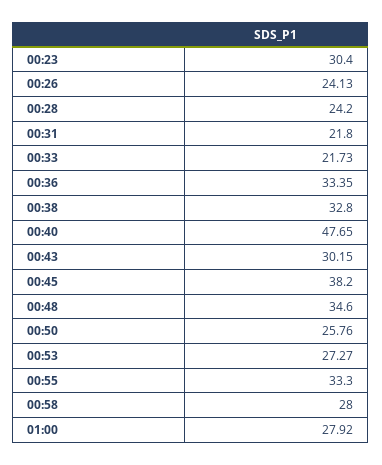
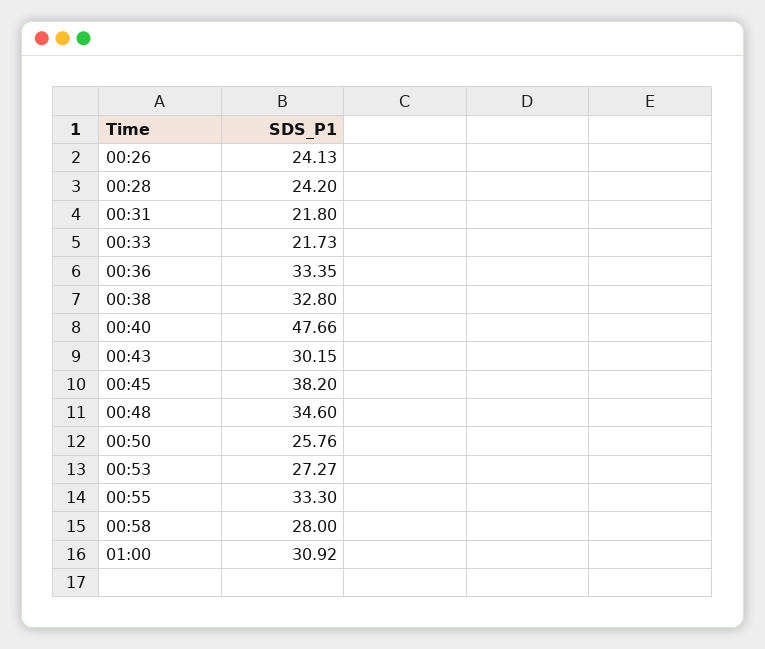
  {
-   "00:23": 30.4,
    "00:26": 24.13,
    "00:28": 24.2,
    "00:31": 21.8,
    "00:33": 21.73,
    "00:36": 33.35,
    "00:38": 32.8,
-   "00:40": 47.65,
+   "00:40": 47.66,
    "00:43": 30.15,
    "00:45": 38.2,
    "00:48": 34.6,
    "00:50": 25.76,
    "00:53": 27.27,
    "00:55": 33.3,
    "00:58": 28,
-   "01:00": 27.92
+   "01:00": 30.92
  }

